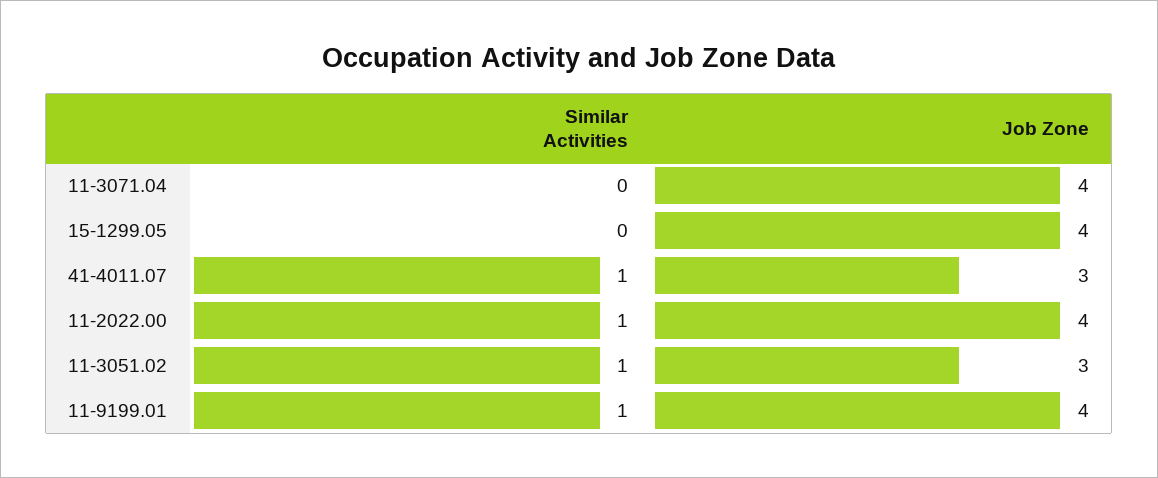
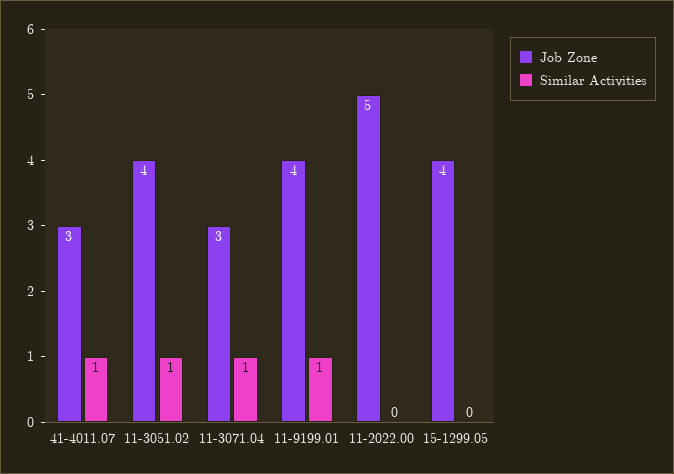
  {
    "Similar Activities": {
-     "11-3071.04": 0,
+     "11-3071.04": 1,
      "15-1299.05": 0,
      "41-4011.07": 1,
-     "11-2022.00": 1,
+     "11-2022.00": 0,
      "11-3051.02": 1,
      "11-9199.01": 1
    },
    "Job Zone": {
-     "11-3071.04": 4,
+     "11-3071.04": 3,
      "15-1299.05": 4,
      "41-4011.07": 3,
-     "11-2022.00": 4,
+     "11-2022.00": 5,
-     "11-3051.02": 3,
+     "11-3051.02": 4,
      "11-9199.01": 4
    }
  }

